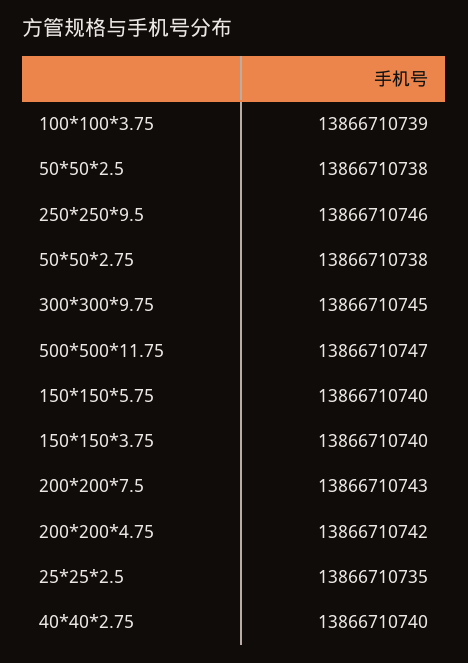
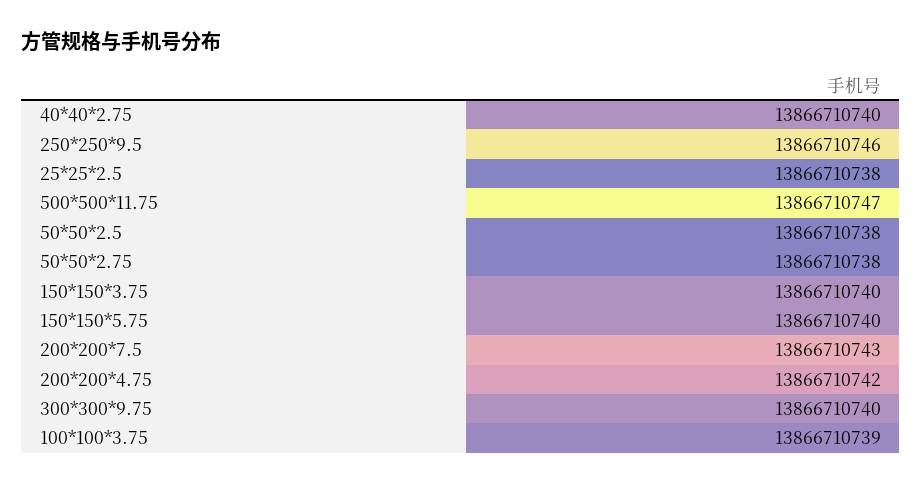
  {
    "100*100*3.75": 13866710739,
    "50*50*2.5": 13866710738,
    "250*250*9.5": 13866710746,
    "50*50*2.75": 13866710738,
-   "300*300*9.75": 13866710745,
+   "300*300*9.75": 13866710740,
    "500*500*11.75": 13866710747,
    "150*150*5.75": 13866710740,
    "150*150*3.75": 13866710740,
    "200*200*7.5": 13866710743,
    "200*200*4.75": 13866710742,
-   "25*25*2.5": 13866710735,
+   "25*25*2.5": 13866710738,
    "40*40*2.75": 13866710740
  }

